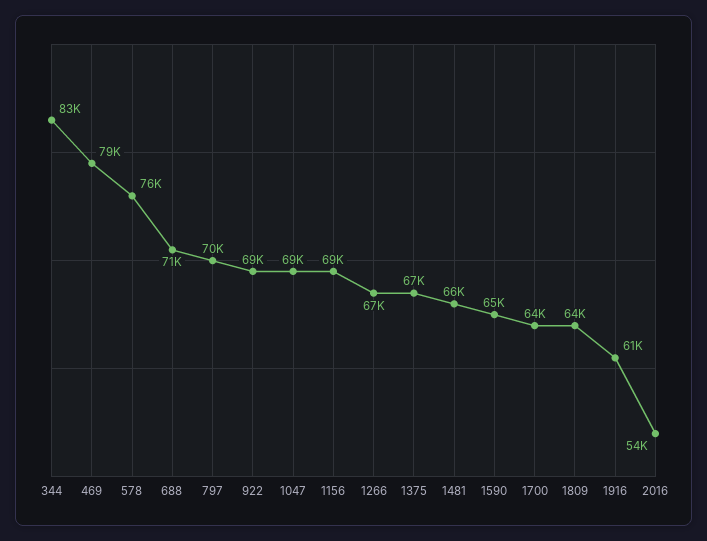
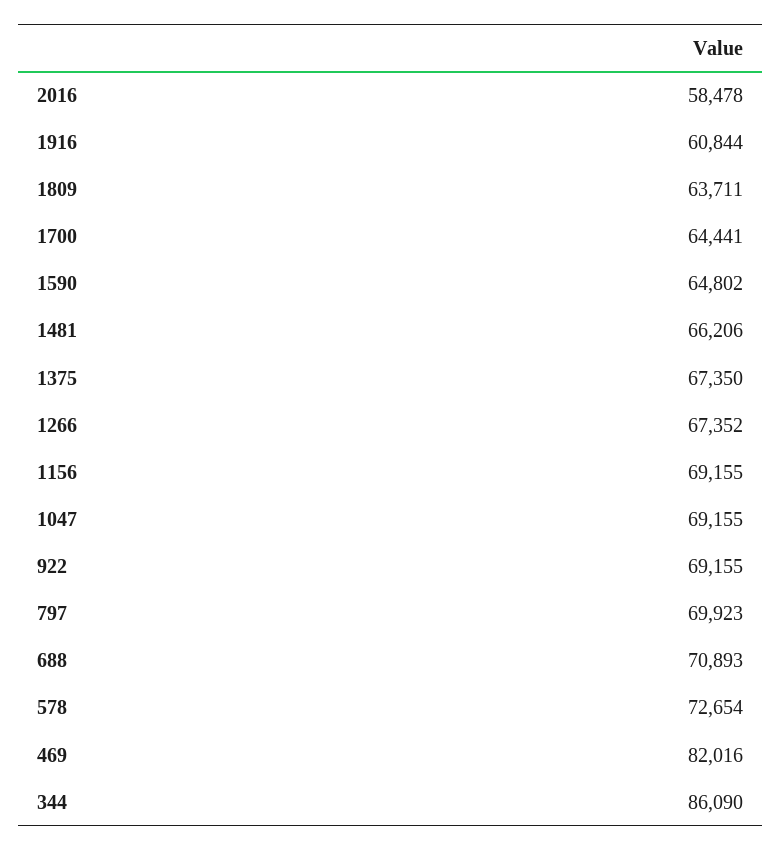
  {
-   "344": 83000,
+   "344": 86090,
-   "469": 79000,
+   "469": 82016,
-   "578": 76000,
+   "578": 72654,
    "688": 70893,
    "797": 69923,
    "922": 69155,
    "1047": 69155,
    "1156": 69155,
    "1266": 67352,
    "1375": 67350,
    "1481": 66206,
    "1590": 64802,
    "1700": 64441,
    "1809": 63711,
    "1916": 60844,
-   "2016": 54000
+   "2016": 58478
  }

